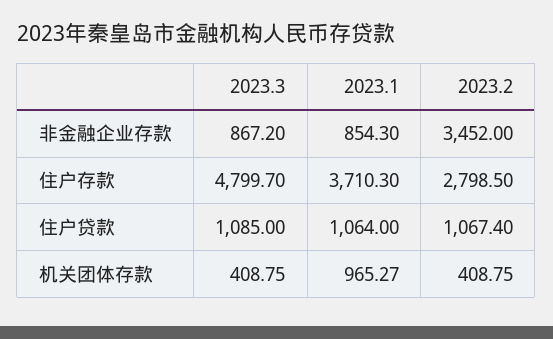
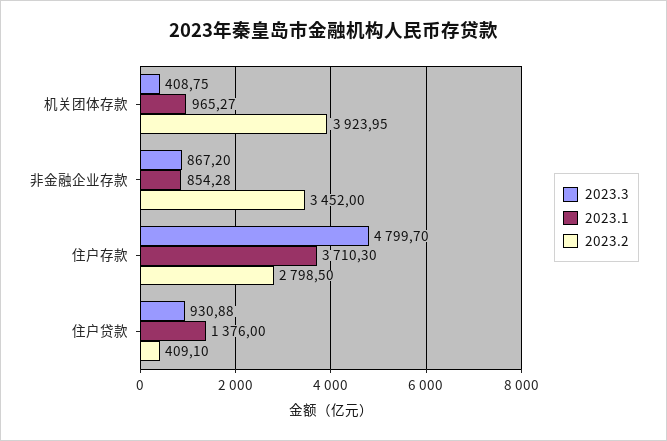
  {
    "2023.3": {
      "非金融企业存款": 867.2,
      "住户存款": 4799.7,
-     "住户贷款": 1085,
+     "住户贷款": 930.88,
      "机关团体存款": 408.75
    },
    "2023.1": {
-     "非金融企业存款": 854.3,
+     "非金融企业存款": 854.28,
      "住户存款": 3710.3,
-     "住户贷款": 1064,
+     "住户贷款": 1376,
      "机关团体存款": 965.27
    },
    "2023.2": {
      "非金融企业存款": 3452,
      "住户存款": 2798.5,
-     "住户贷款": 1067.4,
+     "住户贷款": 409.1,
-     "机关团体存款": 408.75
+     "机关团体存款": 3923.95
    }
  }

